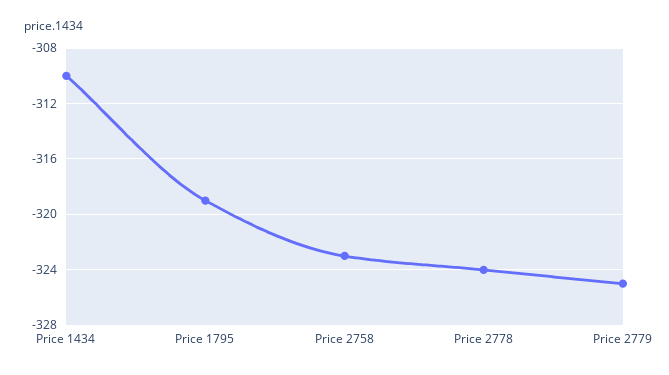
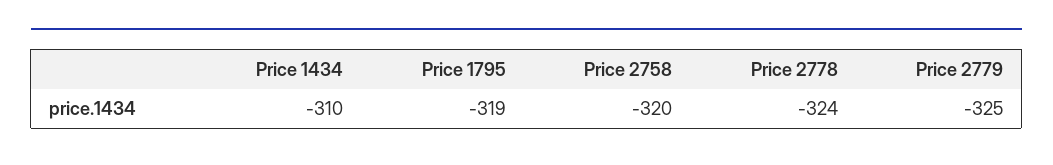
  {
    "Price 1434": -310,
    "Price 1795": -319,
-   "Price 2758": -323,
+   "Price 2758": -320,
    "Price 2778": -324,
    "Price 2779": -325
  }

